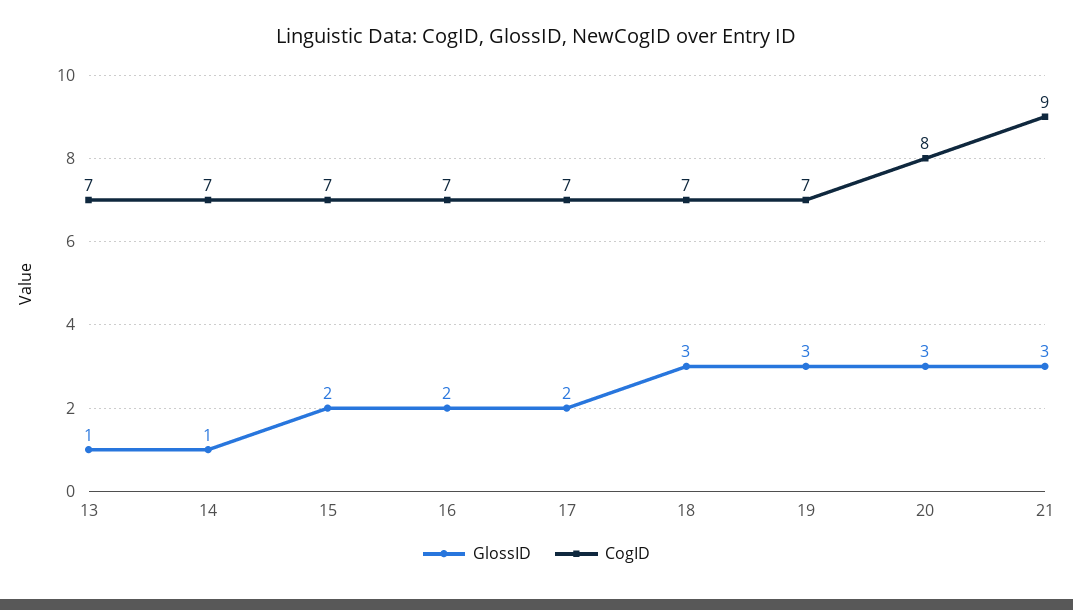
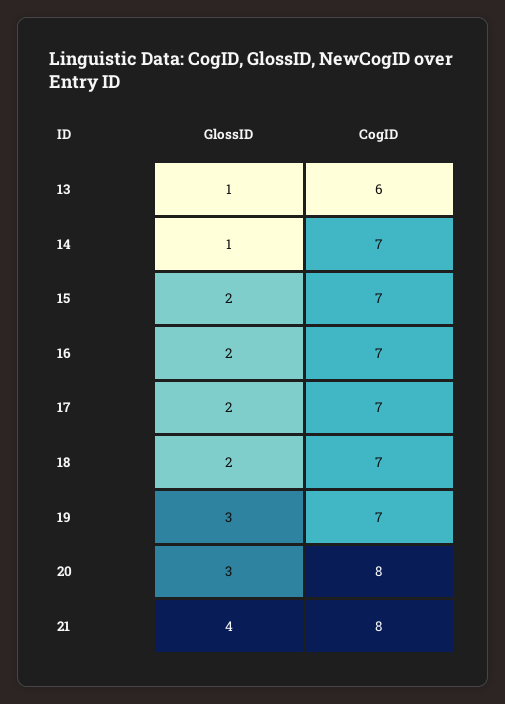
  {
    "GlossID": {
      "13": 1,
      "14": 1,
      "15": 2,
      "16": 2,
      "17": 2,
-     "18": 3,
+     "18": 2,
      "19": 3,
      "20": 3,
-     "21": 3
+     "21": 4
    },
    "CogID": {
-     "13": 7,
+     "13": 6,
      "14": 7,
      "15": 7,
      "16": 7,
      "17": 7,
      "18": 7,
      "19": 7,
      "20": 8,
-     "21": 9
+     "21": 8
    }
  }

